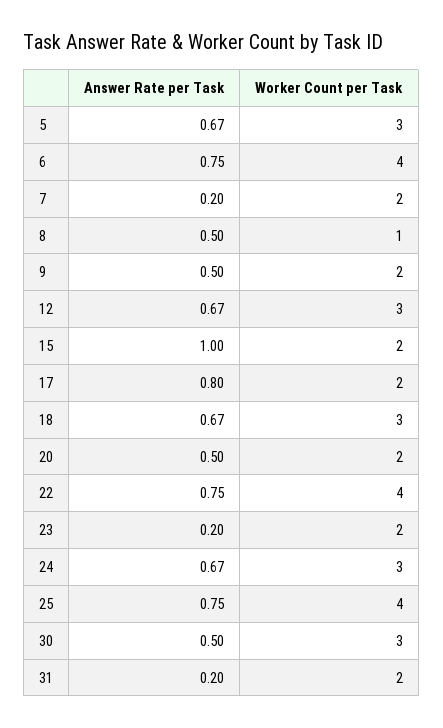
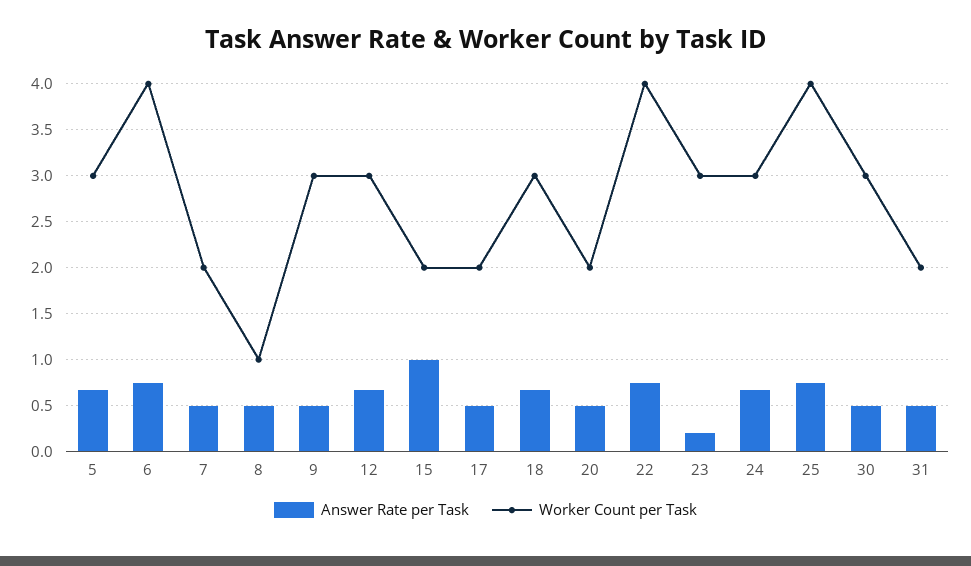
  {
    "Answer Rate per Task": {
      "5": 0.67,
      "6": 0.75,
-     "7": 0.2,
+     "7": 0.5,
      "8": 0.5,
      "9": 0.5,
      "12": 0.67,
      "15": 1,
-     "17": 0.8,
+     "17": 0.5,
      "18": 0.67,
      "20": 0.5,
      "22": 0.75,
      "23": 0.2,
      "24": 0.67,
      "25": 0.75,
      "30": 0.5,
-     "31": 0.2
+     "31": 0.5
    },
    "Worker Count per Task": {
      "5": 3,
      "6": 4,
      "7": 2,
      "8": 1,
-     "9": 2,
+     "9": 3,
      "12": 3,
      "15": 2,
      "17": 2,
      "18": 3,
      "20": 2,
      "22": 4,
-     "23": 2,
+     "23": 3,
      "24": 3,
      "25": 4,
      "30": 3,
      "31": 2
    }
  }

